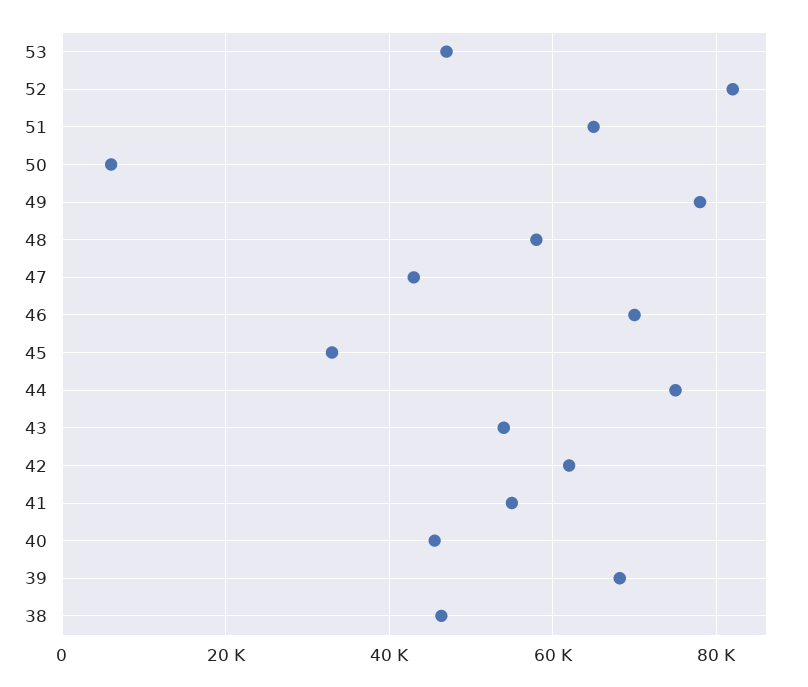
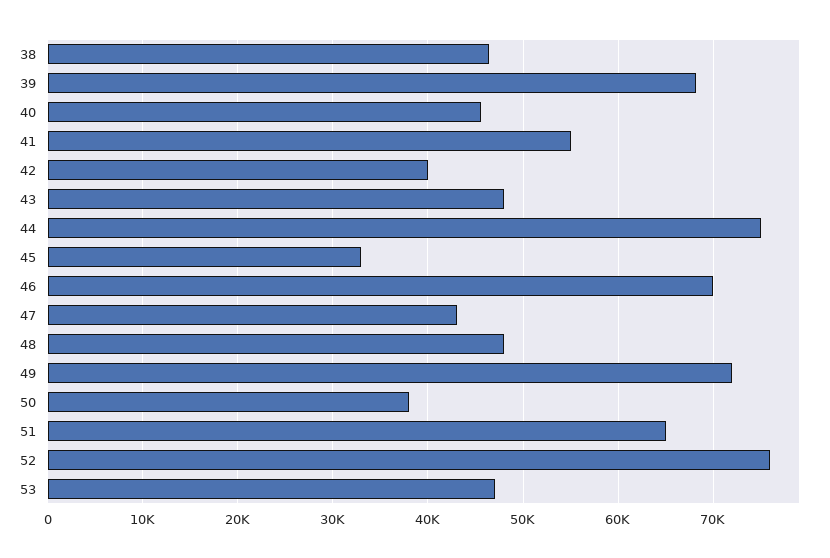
  {
    "53": 47000,
-   "52": 82000,
+   "52": 76000,
    "51": 65000,
-   "50": 6000,
+   "50": 38000,
-   "49": 78000,
+   "49": 72000,
-   "48": 58000,
+   "48": 48000,
    "47": 43000,
    "46": 70000,
    "45": 33000,
    "44": 75000,
-   "43": 54000,
+   "43": 48000,
-   "42": 62000,
+   "42": 40000,
    "41": 55000,
    "40": 46000,
    "39": 68000,
    "38": 46000
  }

